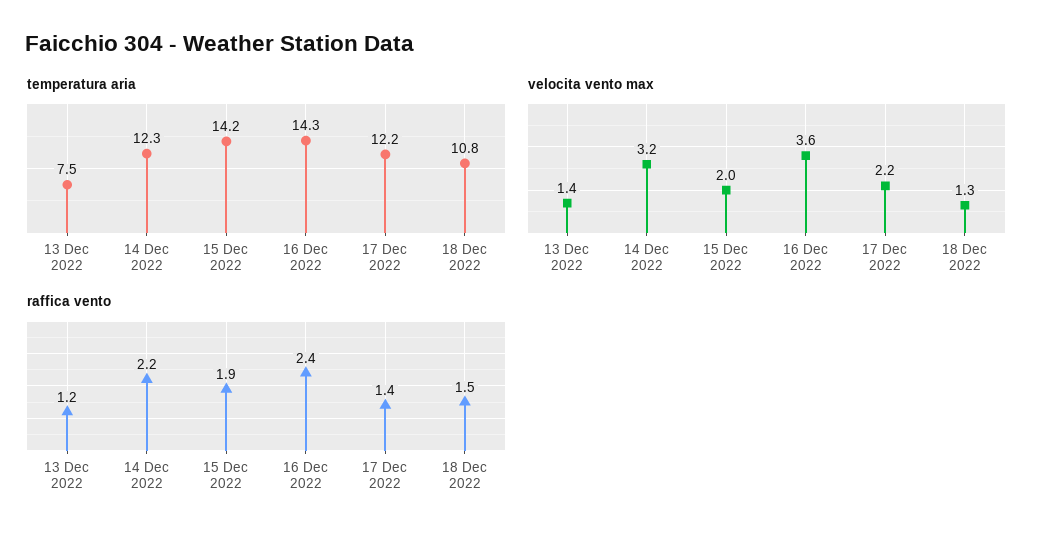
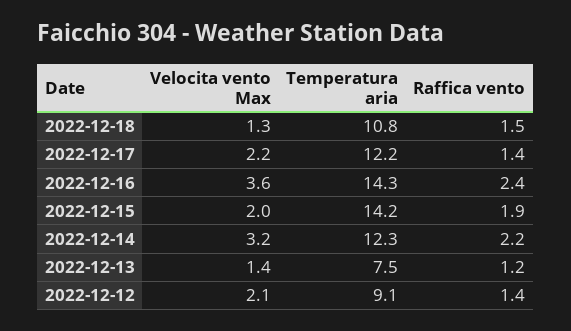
  {
    "temperatura aria": {
      "13 Dec 2022": 7.5,
      "14 Dec 2022": 12.3,
      "15 Dec 2022": 14.2,
      "16 Dec 2022": 14.3,
      "17 Dec 2022": 12.2,
-     "18 Dec 2022": 10.8
+     "18 Dec 2022": 10.8,
+     "2022-12-12": 9.1
    },
    "velocita vento max": {
      "13 Dec 2022": 1.4,
      "14 Dec 2022": 3.2,
      "15 Dec 2022": 2,
      "16 Dec 2022": 3.6,
      "17 Dec 2022": 2.2,
-     "18 Dec 2022": 1.3
+     "18 Dec 2022": 1.3,
+     "2022-12-12": 2.1
    },
    "raffica vento": {
      "13 Dec 2022": 1.2,
      "14 Dec 2022": 2.2,
      "15 Dec 2022": 1.9,
      "16 Dec 2022": 2.4,
      "17 Dec 2022": 1.4,
-     "18 Dec 2022": 1.5
+     "18 Dec 2022": 1.5,
+     "2022-12-12": 1.4
    }
  }

